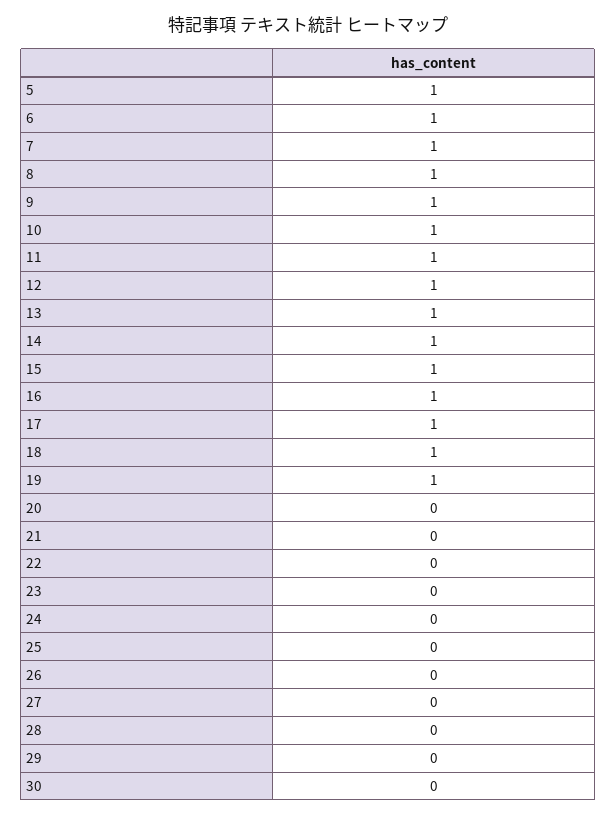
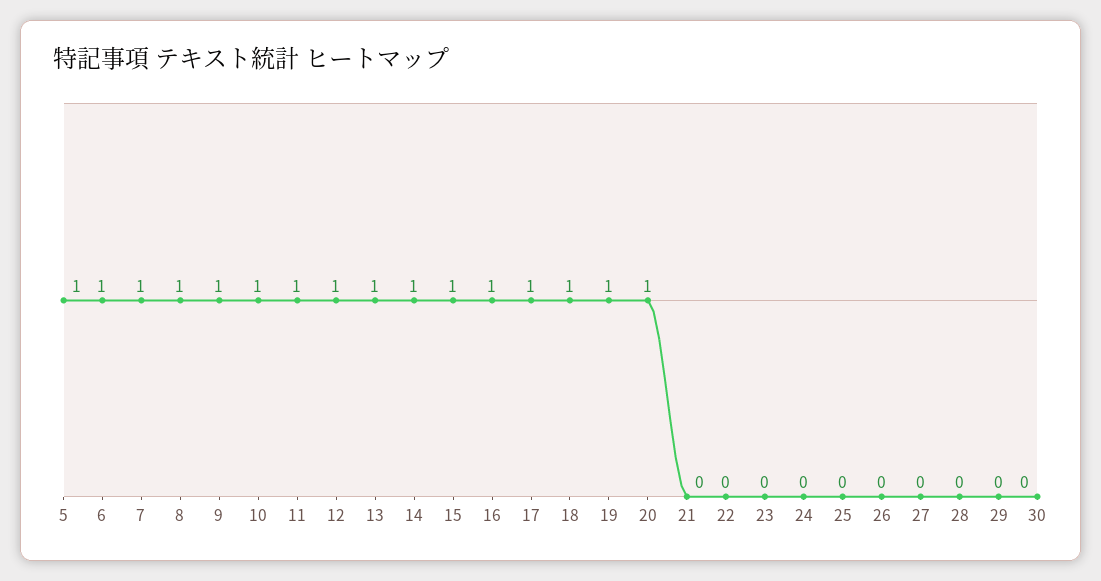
  {
    "5": 1,
    "6": 1,
    "7": 1,
    "8": 1,
    "9": 1,
    "10": 1,
    "11": 1,
    "12": 1,
    "13": 1,
    "14": 1,
    "15": 1,
    "16": 1,
    "17": 1,
    "18": 1,
    "19": 1,
-   "20": 0,
+   "20": 1,
    "21": 0,
    "22": 0,
    "23": 0,
    "24": 0,
    "25": 0,
    "26": 0,
    "27": 0,
    "28": 0,
    "29": 0,
    "30": 0
  }

